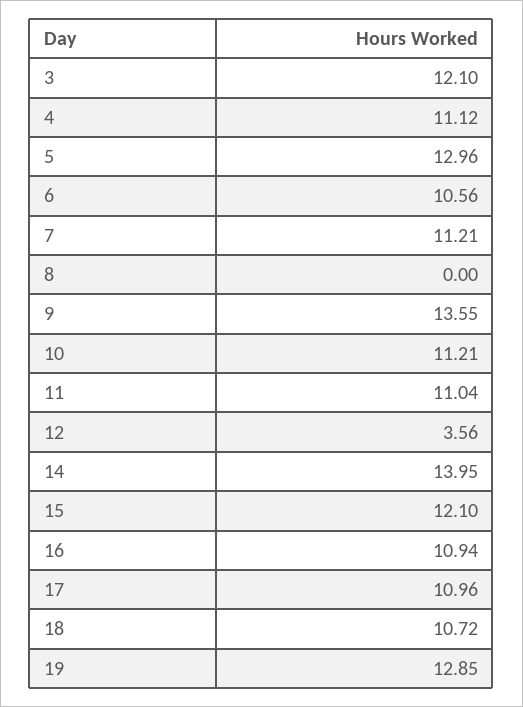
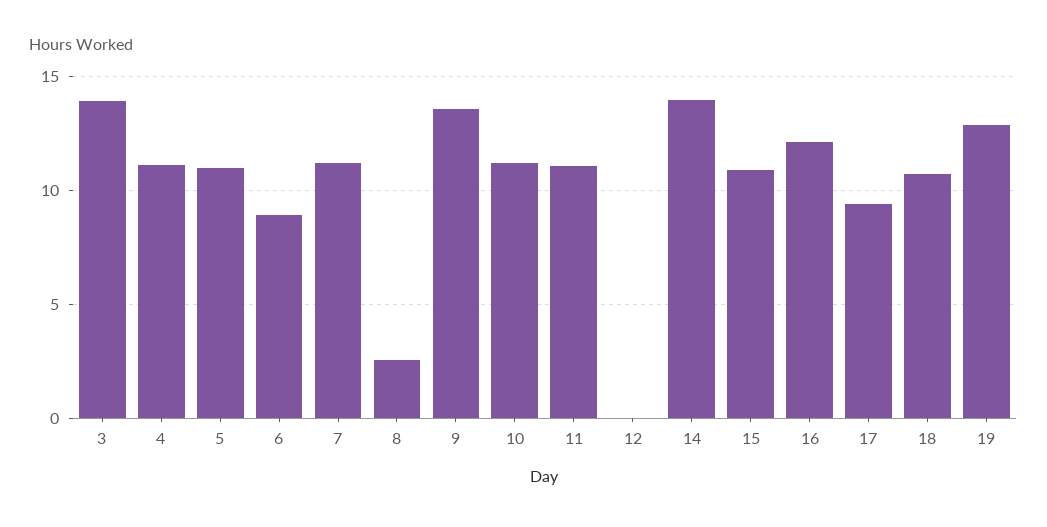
  {
-   "3": 12.1,
+   "3": 14,
    "4": 11.12,
-   "5": 12.96,
+   "5": 11,
-   "6": 10.56,
+   "6": 9,
    "7": 11.21,
-   "8": 0,
+   "8": 2.5,
    "9": 13.55,
    "10": 11.21,
    "11": 11.04,
-   "12": 3.56,
+   "12": 0,
    "14": 13.95,
-   "15": 12.1,
+   "15": 11,
-   "16": 10.94,
+   "16": 12,
-   "17": 10.96,
+   "17": 9.5,
    "18": 10.72,
    "19": 12.85
  }

